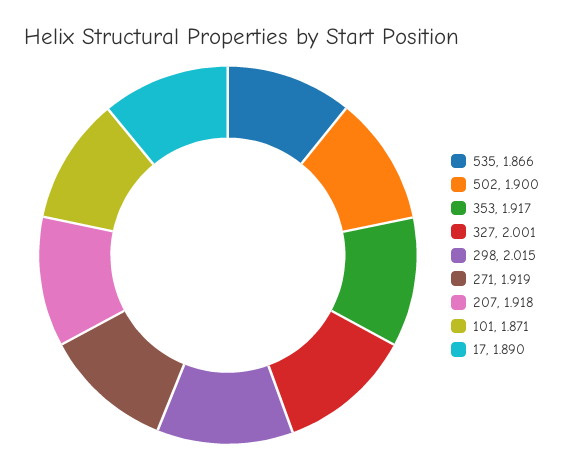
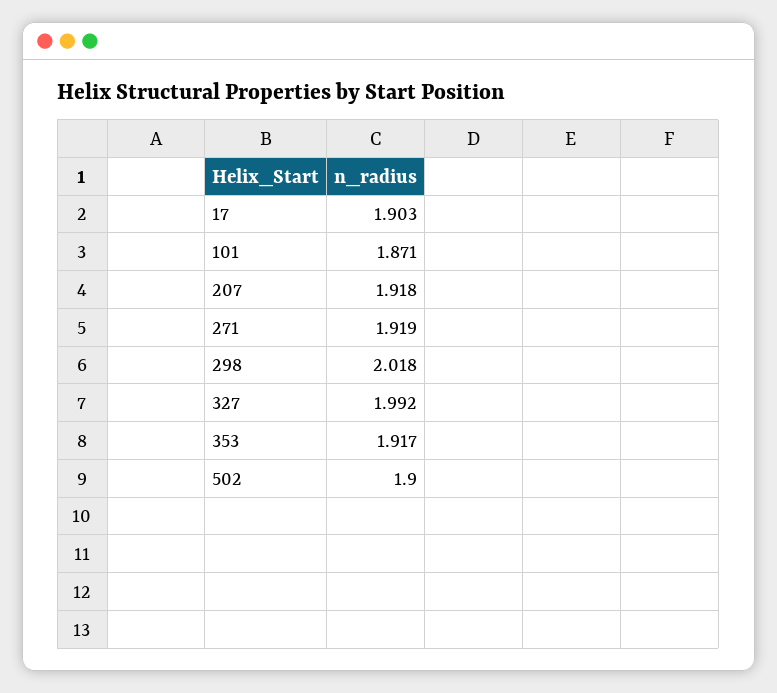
  {
-   "535": 1.866,
    "502": 1.9,
    "353": 1.917,
-   "327": 2.001,
+   "327": 1.992,
-   "298": 2.015,
+   "298": 2.018,
    "271": 1.919,
    "207": 1.918,
    "101": 1.871,
-   "17": 1.89
+   "17": 1.903
  }

